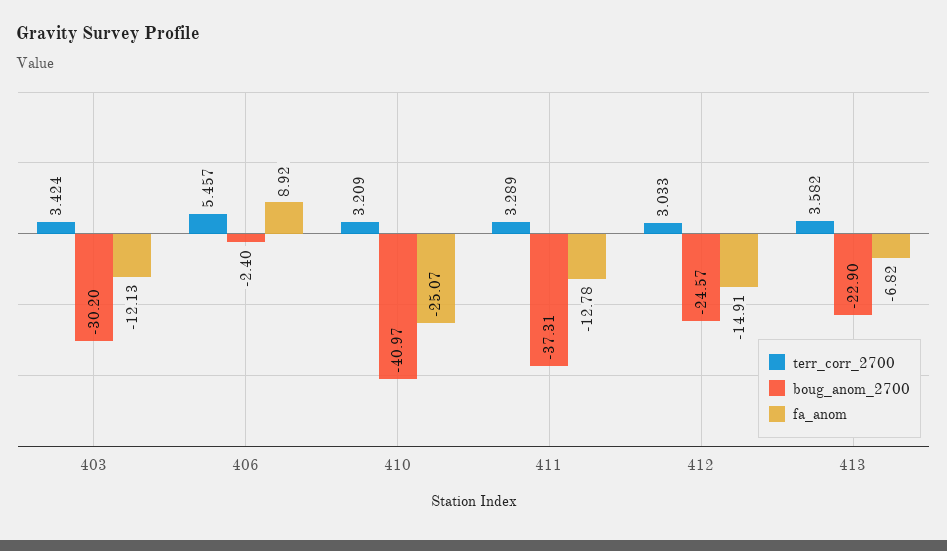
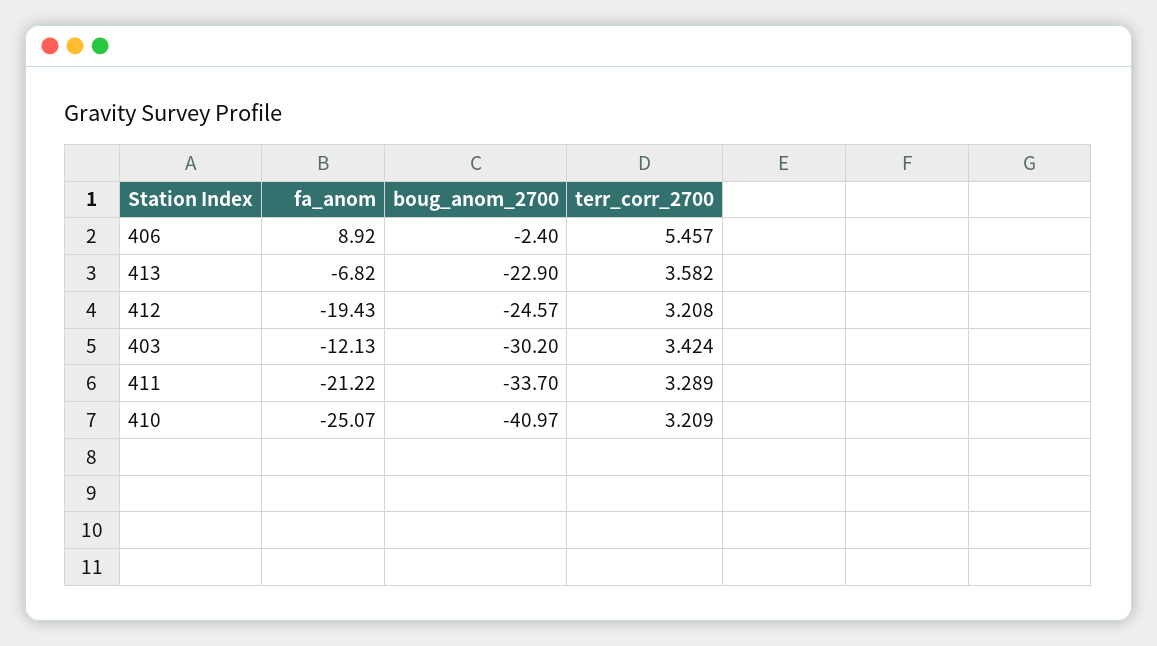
  {
    "terr_corr_2700": {
      "403": 3.424,
      "406": 5.457,
      "410": 3.209,
      "411": 3.289,
-     "412": 3.033,
+     "412": 3.208,
      "413": 3.582
    },
    "boug_anom_2700": {
      "403": -30.2,
      "406": -2.4,
      "410": -40.97,
-     "411": -37.31,
+     "411": -33.7,
      "412": -24.57,
      "413": -22.9
    },
    "fa_anom": {
      "403": -12.13,
      "406": 8.92,
      "410": -25.07,
-     "411": -12.78,
+     "411": -21.22,
-     "412": -14.91,
+     "412": -19.43,
      "413": -6.82
    }
  }

